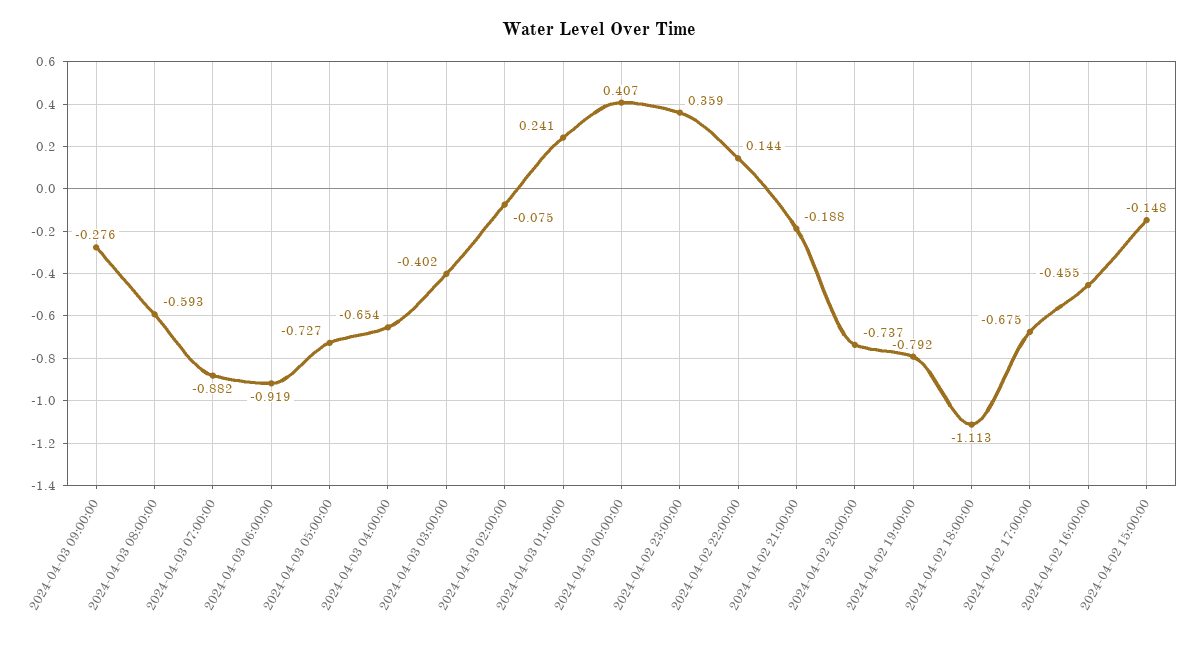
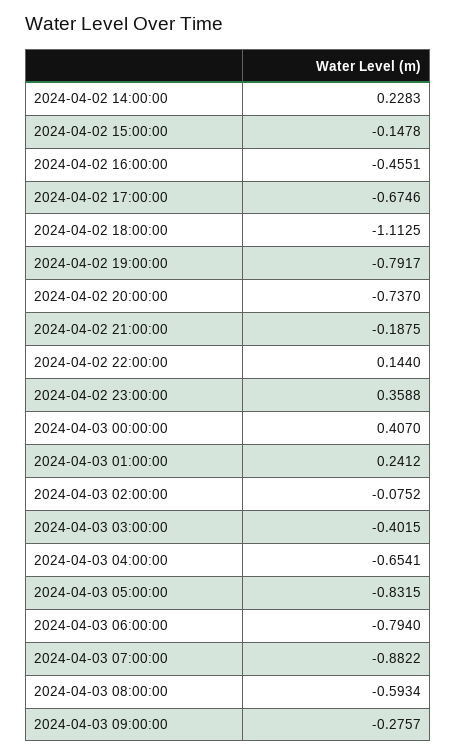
  {
    "2024-04-03 09:00:00": -0.2757,
    "2024-04-03 08:00:00": -0.5934,
    "2024-04-03 07:00:00": -0.8822,
-   "2024-04-03 06:00:00": -0.919,
+   "2024-04-03 06:00:00": -0.794,
-   "2024-04-03 05:00:00": -0.727,
+   "2024-04-03 05:00:00": -0.8315,
    "2024-04-03 04:00:00": -0.6541,
    "2024-04-03 03:00:00": -0.4015,
    "2024-04-03 02:00:00": -0.0752,
    "2024-04-03 01:00:00": 0.2412,
    "2024-04-03 00:00:00": 0.407,
    "2024-04-02 23:00:00": 0.3588,
    "2024-04-02 22:00:00": 0.144,
    "2024-04-02 21:00:00": -0.1875,
    "2024-04-02 20:00:00": -0.737,
    "2024-04-02 19:00:00": -0.7917,
    "2024-04-02 18:00:00": -1.1125,
    "2024-04-02 17:00:00": -0.6746,
    "2024-04-02 16:00:00": -0.4551,
-   "2024-04-02 15:00:00": -0.1478
+   "2024-04-02 15:00:00": -0.1478,
+   "2024-04-02 14:00:00": 0.2283
  }

